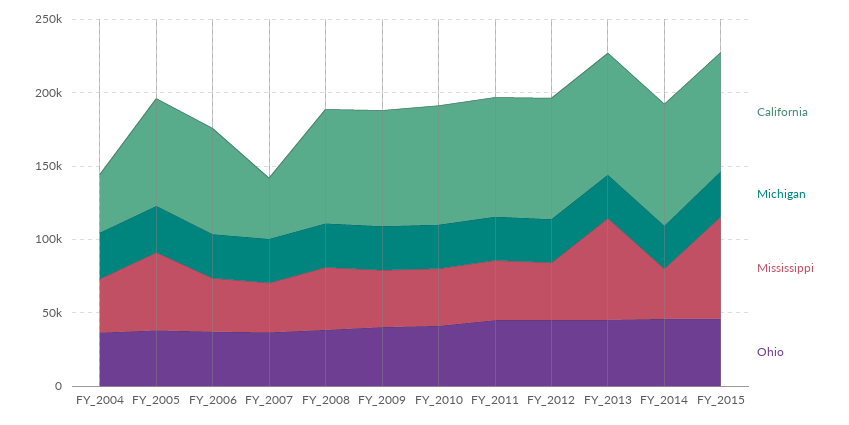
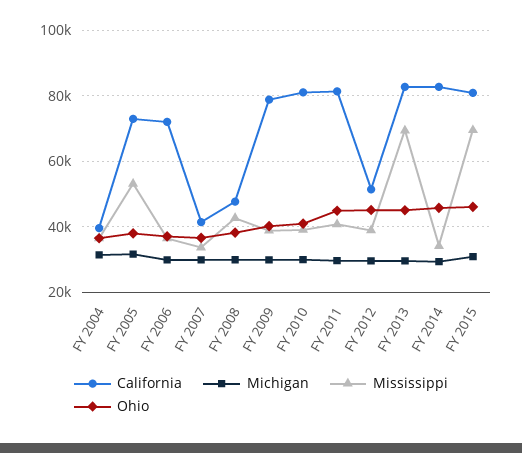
  {
    "California": {
      "FY_2004": 40000,
      "FY_2005": 72000,
      "FY_2006": 72000,
      "FY_2007": 42000,
-     "FY_2008": 80000,
+     "FY_2008": 48000,
      "FY_2009": 78000,
      "FY_2010": 82000,
      "FY_2011": 82000,
-     "FY_2012": 80000,
+     "FY_2012": 52000,
      "FY_2013": 82000,
      "FY_2014": 82000,
      "FY_2015": 80000
    },
    "Michigan": {
      "FY_2004": 32000,
      "FY_2005": 32000,
      "FY_2006": 30000,
      "FY_2007": 30000,
      "FY_2008": 30000,
      "FY_2009": 30000,
      "FY_2010": 30000,
      "FY_2011": 30000,
      "FY_2012": 30000,
      "FY_2013": 30000,
      "FY_2014": 30000,
      "FY_2015": 30000
    },
    "Mississippi": {
      "FY_2004": 36000,
      "FY_2005": 54000,
      "FY_2006": 36000,
      "FY_2007": 34000,
      "FY_2008": 42000,
      "FY_2009": 38000,
      "FY_2010": 40000,
      "FY_2011": 40000,
      "FY_2012": 38000,
      "FY_2013": 70000,
      "FY_2014": 34000,
      "FY_2015": 70000
    },
    "Ohio": {
      "FY_2004": 36000,
      "FY_2005": 38000,
      "FY_2006": 38000,
      "FY_2007": 36000,
      "FY_2008": 38000,
      "FY_2009": 40000,
      "FY_2010": 42000,
      "FY_2011": 44000,
      "FY_2012": 46000,
      "FY_2013": 46000,
      "FY_2014": 46000,
      "FY_2015": 46000
    }
  }

